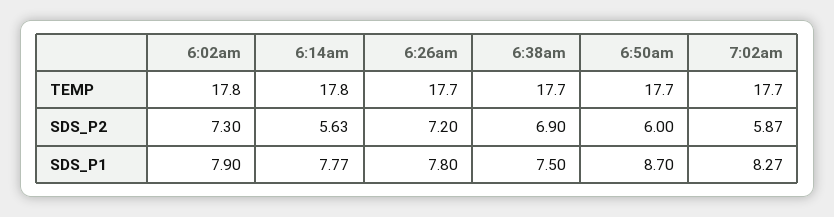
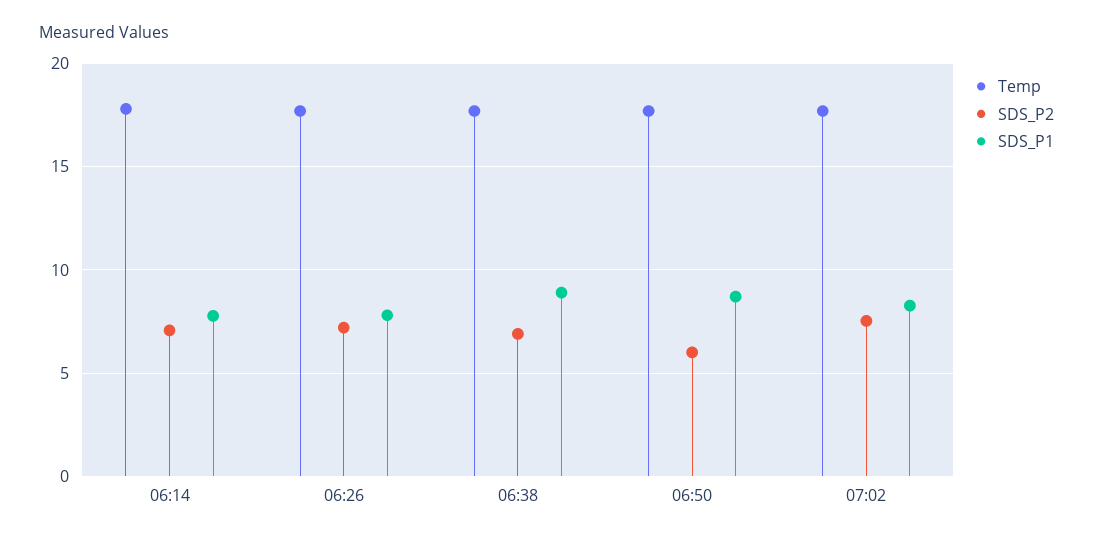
  {
    "TEMP": {
-     "6:02am": 17.8,
      "6:14am": 17.8,
      "6:26am": 17.7,
      "6:38am": 17.7,
      "6:50am": 17.7,
      "7:02am": 17.7
    },
    "SDS_P2": {
-     "6:02am": 7.3,
-     "6:14am": 5.63,
+     "6:14am": 7,
      "6:26am": 7.2,
      "6:38am": 6.9,
      "6:50am": 6,
-     "7:02am": 5.87
+     "7:02am": 7.5
    },
    "SDS_P1": {
-     "6:02am": 7.9,
      "6:14am": 7.77,
      "6:26am": 7.8,
-     "6:38am": 7.5,
+     "6:38am": 9,
      "6:50am": 8.7,
      "7:02am": 8.27
    }
  }

